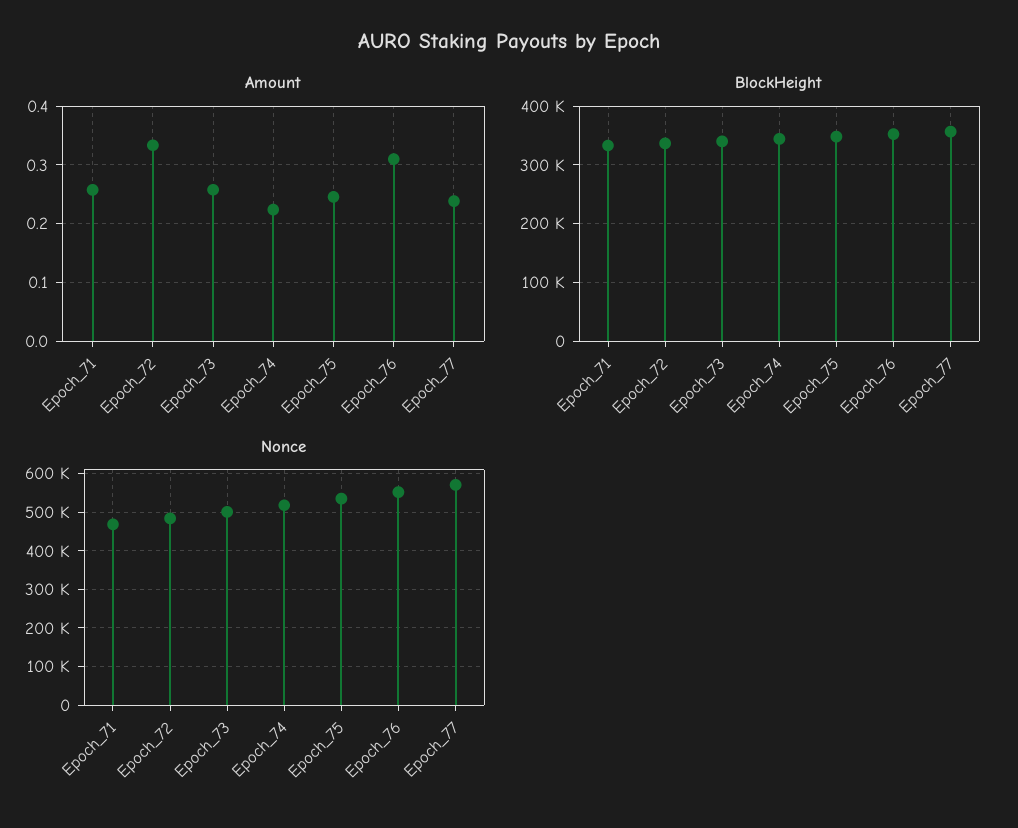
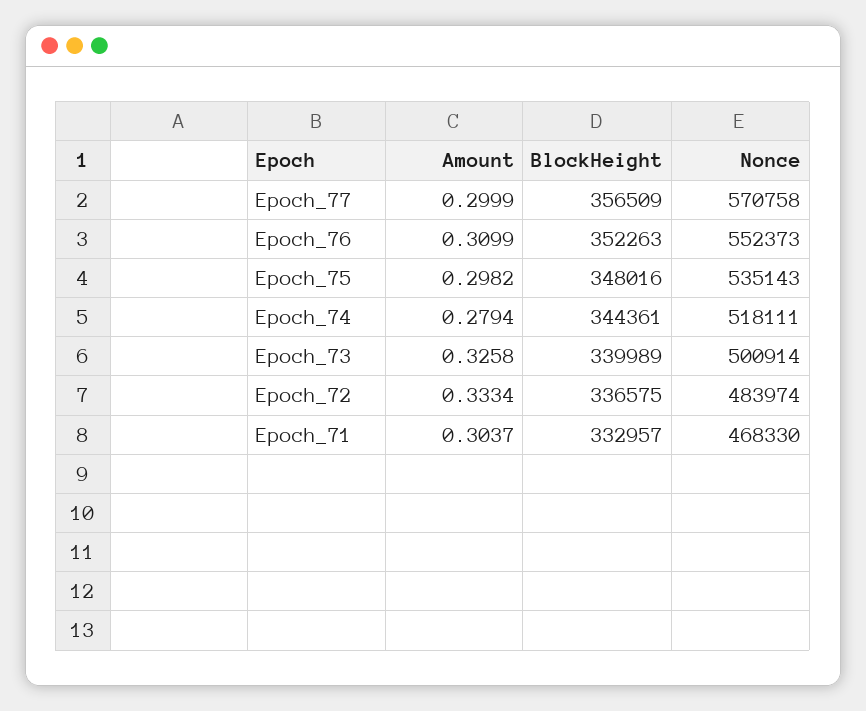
  {
    "Amount": {
-     "Epoch_71": 0.26,
+     "Epoch_71": 0.3037,
      "Epoch_72": 0.3334,
-     "Epoch_73": 0.26,
+     "Epoch_73": 0.3258,
-     "Epoch_74": 0.22,
+     "Epoch_74": 0.2794,
-     "Epoch_75": 0.24,
+     "Epoch_75": 0.2982,
      "Epoch_76": 0.3099,
-     "Epoch_77": 0.24
+     "Epoch_77": 0.2999
    },
    "BlockHeight": {
      "Epoch_71": 332957,
      "Epoch_72": 336575,
      "Epoch_73": 339989,
      "Epoch_74": 344361,
      "Epoch_75": 348016,
      "Epoch_76": 352263,
      "Epoch_77": 356509
    },
    "Nonce": {
      "Epoch_71": 468330,
      "Epoch_72": 483974,
      "Epoch_73": 500914,
      "Epoch_74": 518111,
      "Epoch_75": 535143,
      "Epoch_76": 552373,
      "Epoch_77": 570758
    }
  }

